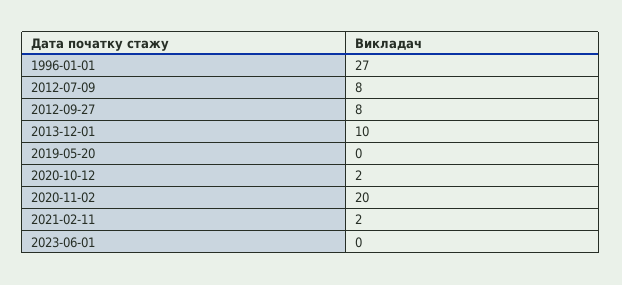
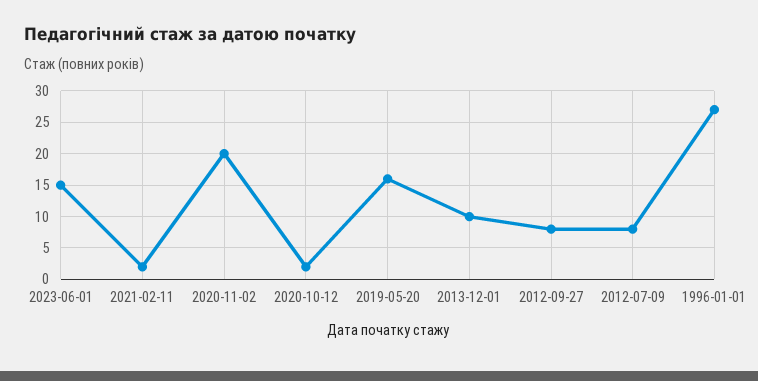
  {
    "1996-01-01": 27,
    "2012-07-09": 8,
    "2012-09-27": 8,
    "2013-12-01": 10,
-   "2019-05-20": 0,
+   "2019-05-20": 16,
    "2020-10-12": 2,
    "2020-11-02": 20,
    "2021-02-11": 2,
-   "2023-06-01": 0
+   "2023-06-01": 15
  }

